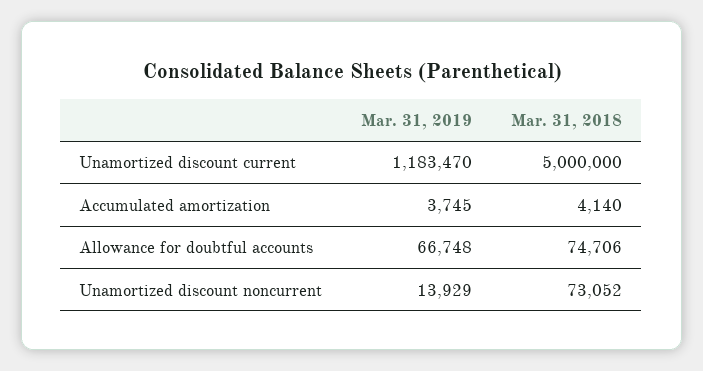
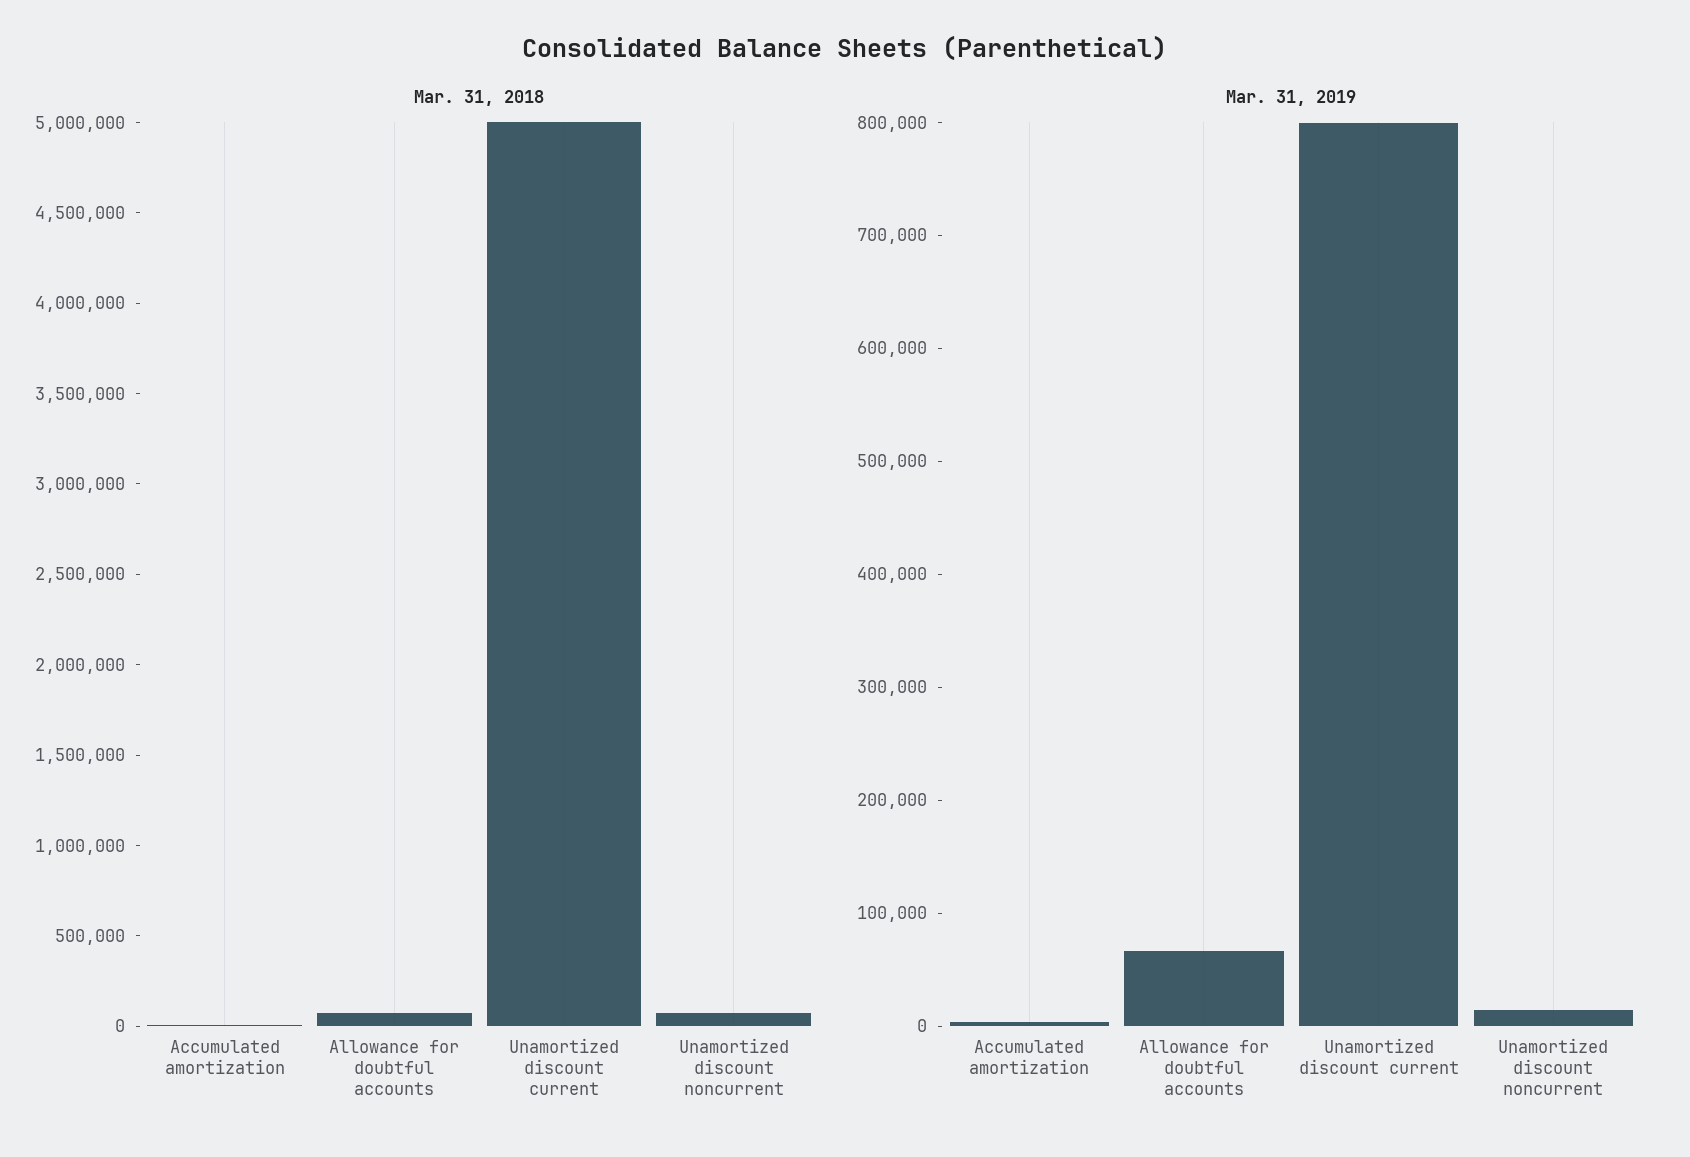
  {
    "Mar. 31, 2019": {
-     "Unamortized discount current": 1183470,
+     "Unamortized discount current": 800000,
      "Accumulated amortization": 3745,
      "Allowance for doubtful accounts": 66748,
      "Unamortized discount noncurrent": 13929
    },
    "Mar. 31, 2018": {
      "Unamortized discount current": 5000000,
      "Accumulated amortization": 4140,
      "Allowance for doubtful accounts": 74706,
      "Unamortized discount noncurrent": 73052
    }
  }

